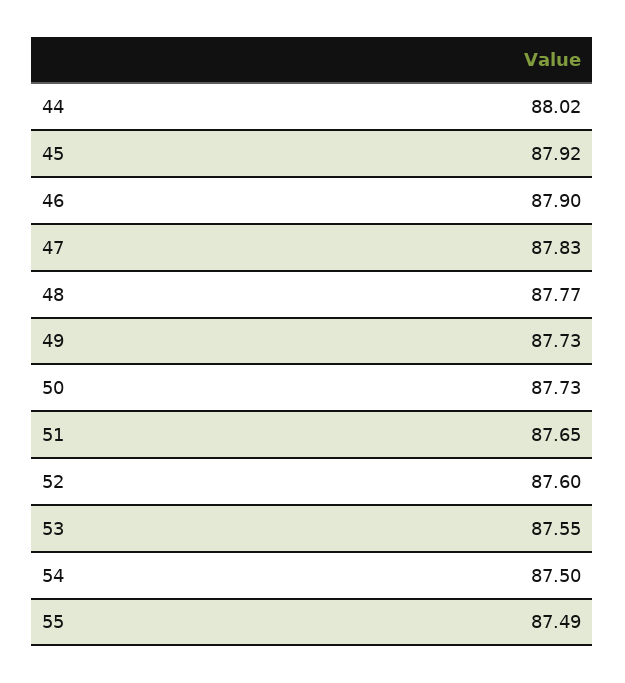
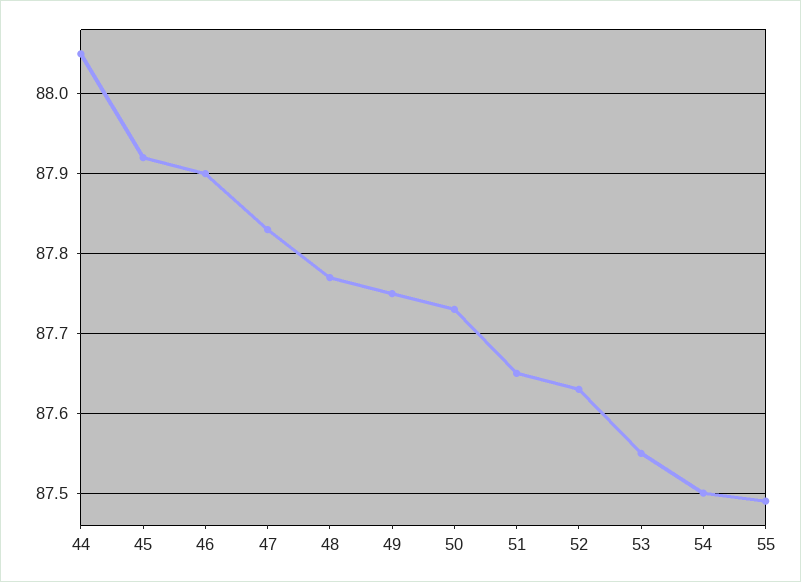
  {
-   "44": 88.02,
+   "44": 88.05,
    "45": 87.92,
    "46": 87.9,
    "47": 87.83,
    "48": 87.77,
-   "49": 87.73,
+   "49": 87.75,
    "50": 87.73,
    "51": 87.65,
-   "52": 87.6,
+   "52": 87.63,
    "53": 87.55,
    "54": 87.5,
    "55": 87.49
  }

